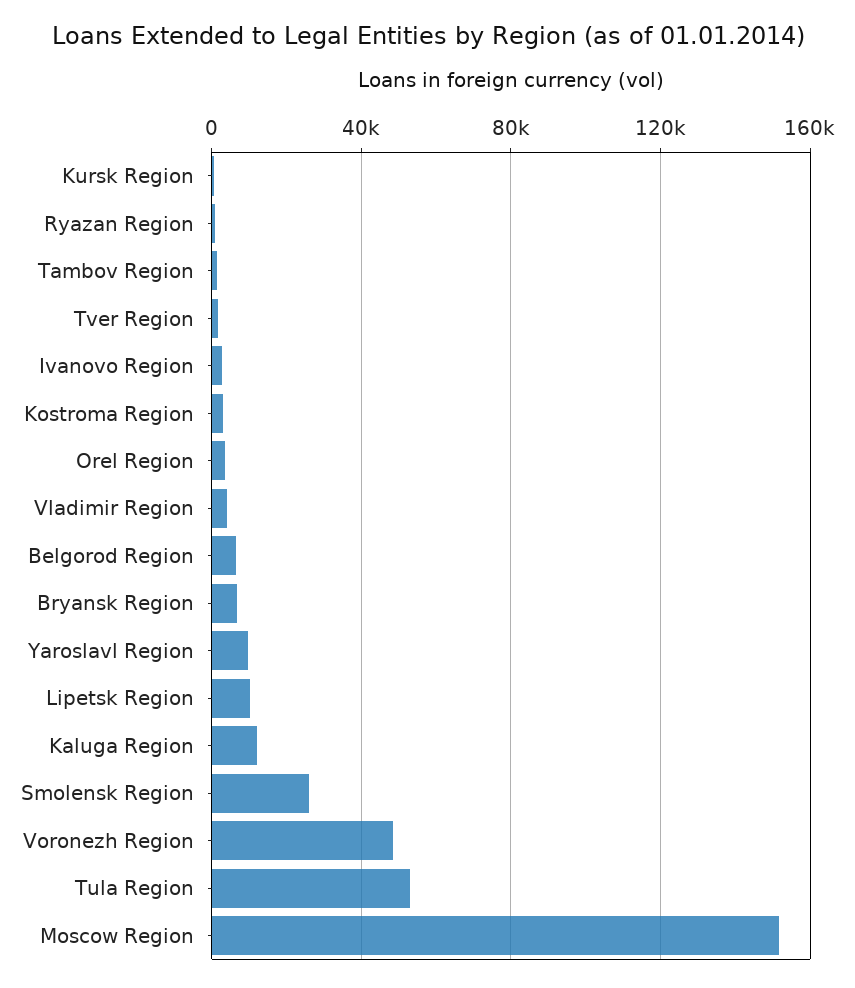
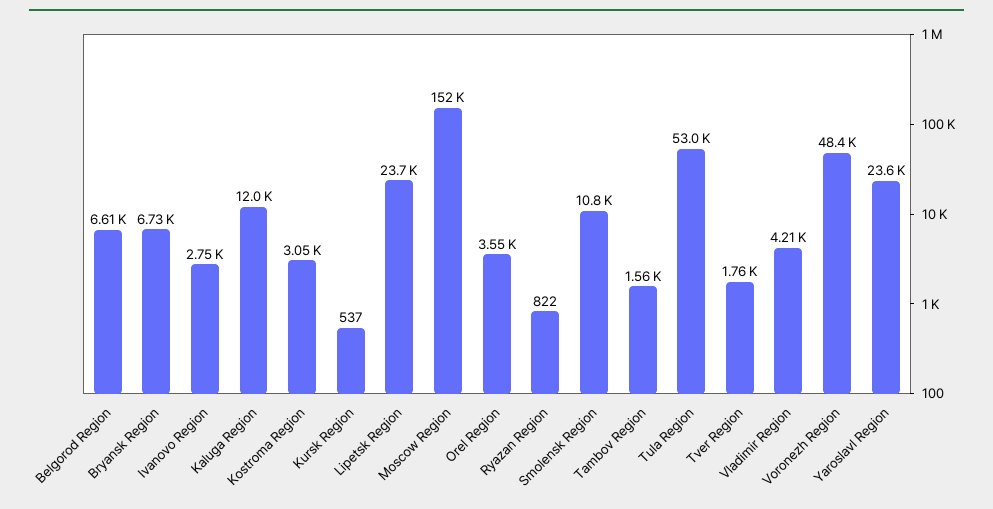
  {
    "Kursk Region": 537,
    "Ryazan Region": 822,
    "Tambov Region": 1560,
    "Tver Region": 1760,
    "Ivanovo Region": 2750,
    "Kostroma Region": 3050,
    "Orel Region": 3550,
    "Vladimir Region": 4210,
    "Belgorod Region": 6610,
    "Bryansk Region": 6730,
-   "Yaroslavl Region": 10000,
+   "Yaroslavl Region": 23600,
-   "Lipetsk Region": 10000,
+   "Lipetsk Region": 23700,
    "Kaluga Region": 12000,
-   "Smolensk Region": 25000,
+   "Smolensk Region": 10800,
    "Voronezh Region": 48400,
    "Tula Region": 53000,
    "Moscow Region": 152000
  }

